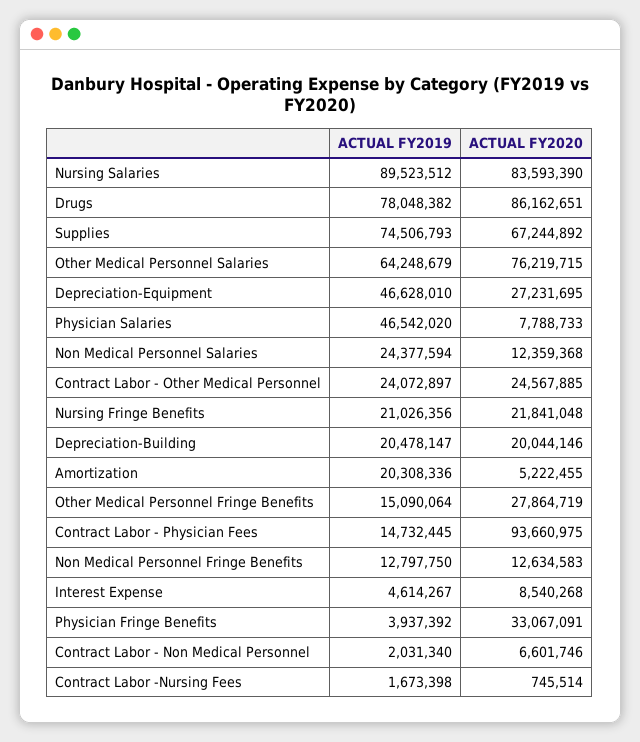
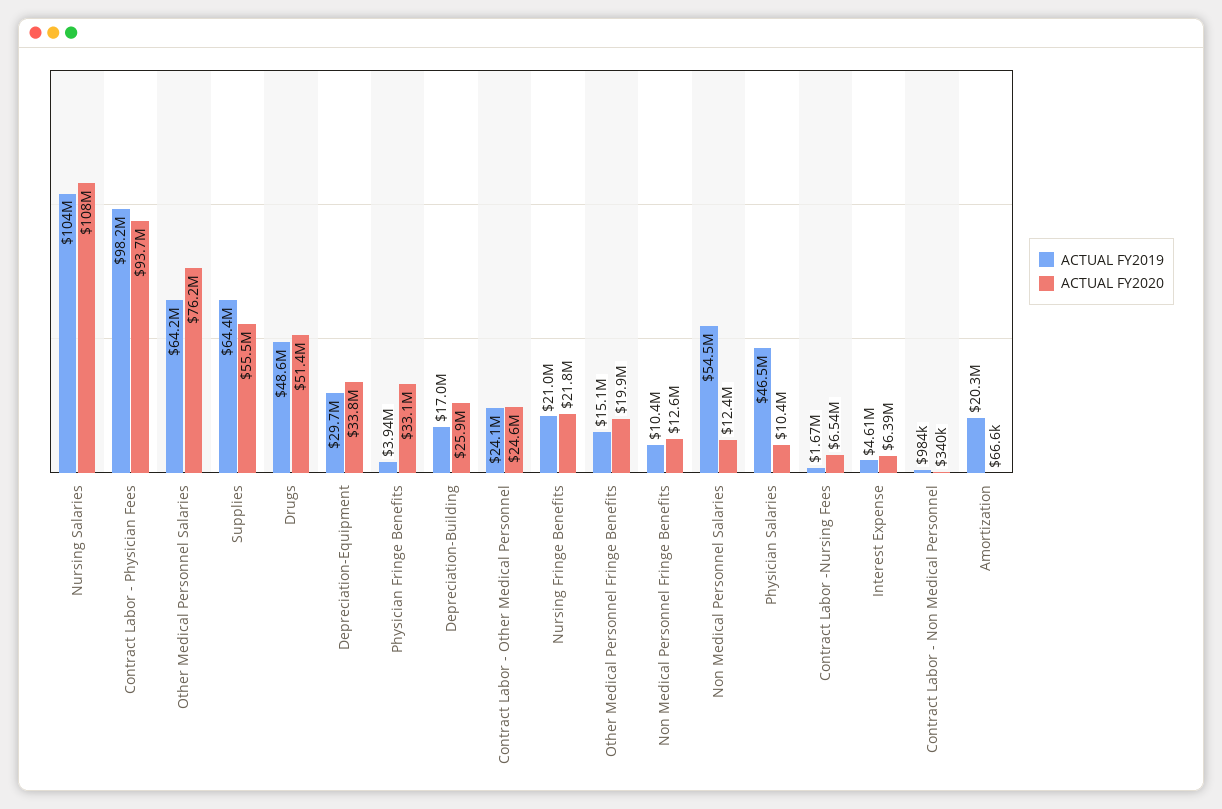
  {
    "ACTUAL FY2019": {
-     "Nursing Salaries": 89523512,
+     "Nursing Salaries": 104000000,
-     "Drugs": 78048382,
+     "Drugs": 48600000,
-     "Supplies": 74506793,
+     "Supplies": 64400000,
      "Other Medical Personnel Salaries": 64248679,
-     "Depreciation-Equipment": 46628010,
+     "Depreciation-Equipment": 29700000,
      "Physician Salaries": 46542020,
-     "Non Medical Personnel Salaries": 24377594,
+     "Non Medical Personnel Salaries": 54500000,
      "Contract Labor - Other Medical Personnel": 24072897,
      "Nursing Fringe Benefits": 21026356,
-     "Depreciation-Building": 20478147,
+     "Depreciation-Building": 17000000,
      "Amortization": 20308336,
      "Other Medical Personnel Fringe Benefits": 15090064,
-     "Contract Labor - Physician Fees": 14732445,
+     "Contract Labor - Physician Fees": 98200000,
-     "Non Medical Personnel Fringe Benefits": 12797750,
+     "Non Medical Personnel Fringe Benefits": 10400000,
      "Interest Expense": 4614267,
      "Physician Fringe Benefits": 3937392,
-     "Contract Labor - Non Medical Personnel": 2031340,
+     "Contract Labor - Non Medical Personnel": 984000,
      "Contract Labor -Nursing Fees": 1673398
    },
    "ACTUAL FY2020": {
-     "Nursing Salaries": 83593390,
+     "Nursing Salaries": 108000000,
-     "Drugs": 86162651,
+     "Drugs": 51400000,
-     "Supplies": 67244892,
+     "Supplies": 55500000,
      "Other Medical Personnel Salaries": 76219715,
-     "Depreciation-Equipment": 27231695,
+     "Depreciation-Equipment": 33800000,
-     "Physician Salaries": 7788733,
+     "Physician Salaries": 10400000,
      "Non Medical Personnel Salaries": 12359368,
      "Contract Labor - Other Medical Personnel": 24567885,
      "Nursing Fringe Benefits": 21841048,
-     "Depreciation-Building": 20044146,
+     "Depreciation-Building": 25900000,
-     "Amortization": 5222455,
+     "Amortization": 66600,
-     "Other Medical Personnel Fringe Benefits": 27864719,
+     "Other Medical Personnel Fringe Benefits": 19900000,
      "Contract Labor - Physician Fees": 93660975,
      "Non Medical Personnel Fringe Benefits": 12634583,
-     "Interest Expense": 8540268,
+     "Interest Expense": 6390000,
      "Physician Fringe Benefits": 33067091,
-     "Contract Labor - Non Medical Personnel": 6601746,
+     "Contract Labor - Non Medical Personnel": 340000,
-     "Contract Labor -Nursing Fees": 745514
+     "Contract Labor -Nursing Fees": 6540000
    }
  }

